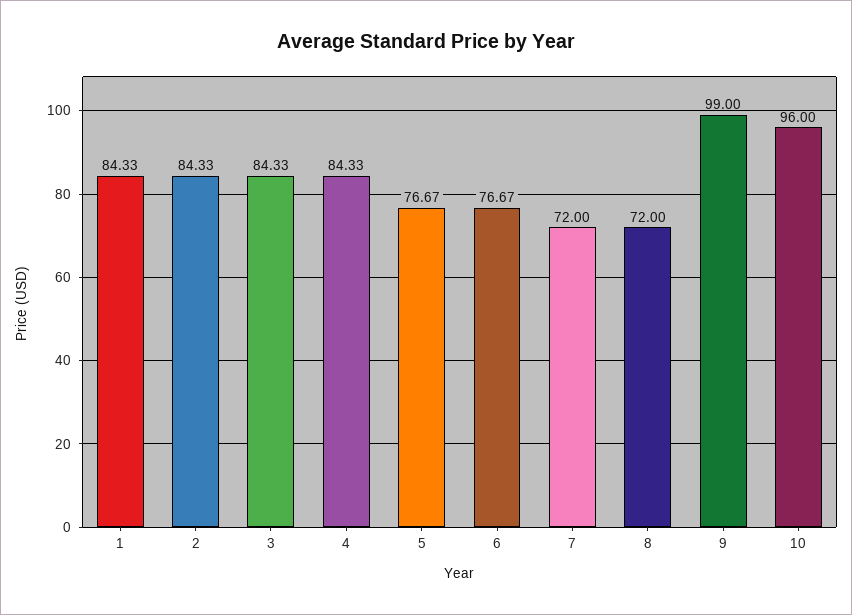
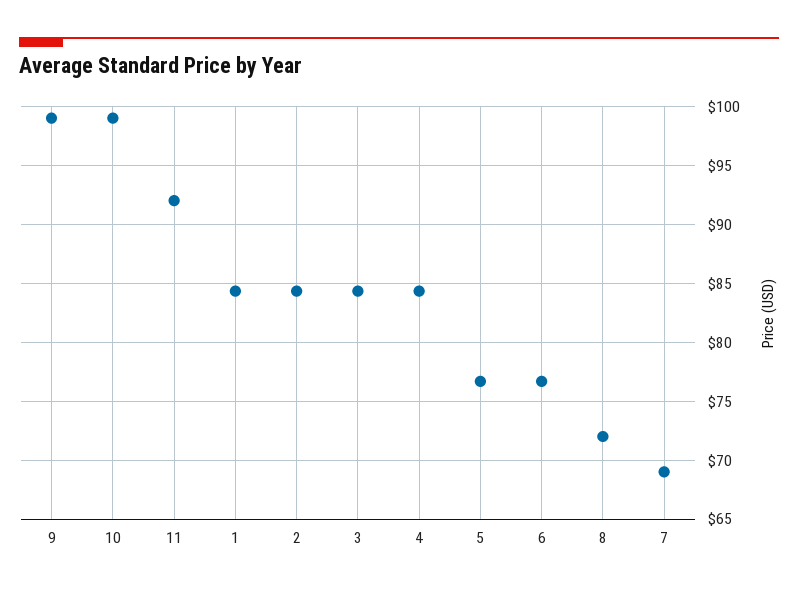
  {
    "1": 84.33,
    "2": 84.33,
    "3": 84.33,
    "4": 84.33,
    "5": 76.67,
    "6": 76.67,
-   "7": 72,
+   "7": 69,
    "8": 72,
    "9": 99,
-   "10": 96
+   "10": 99,
+   "11": 92
  }

